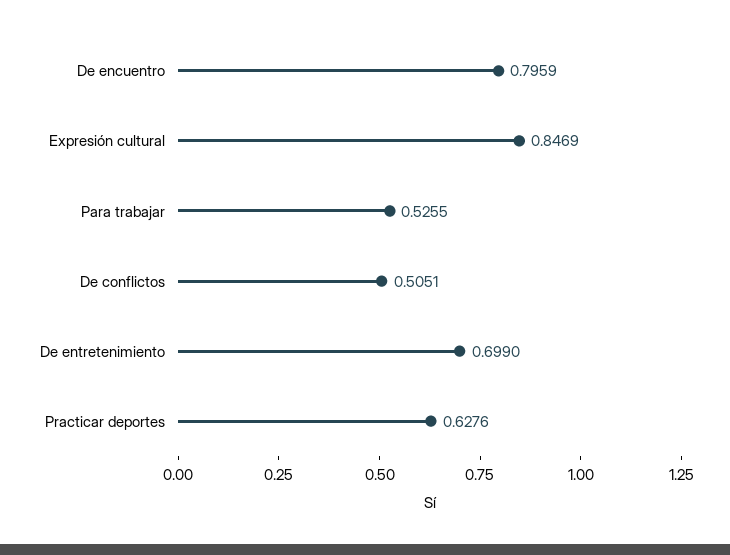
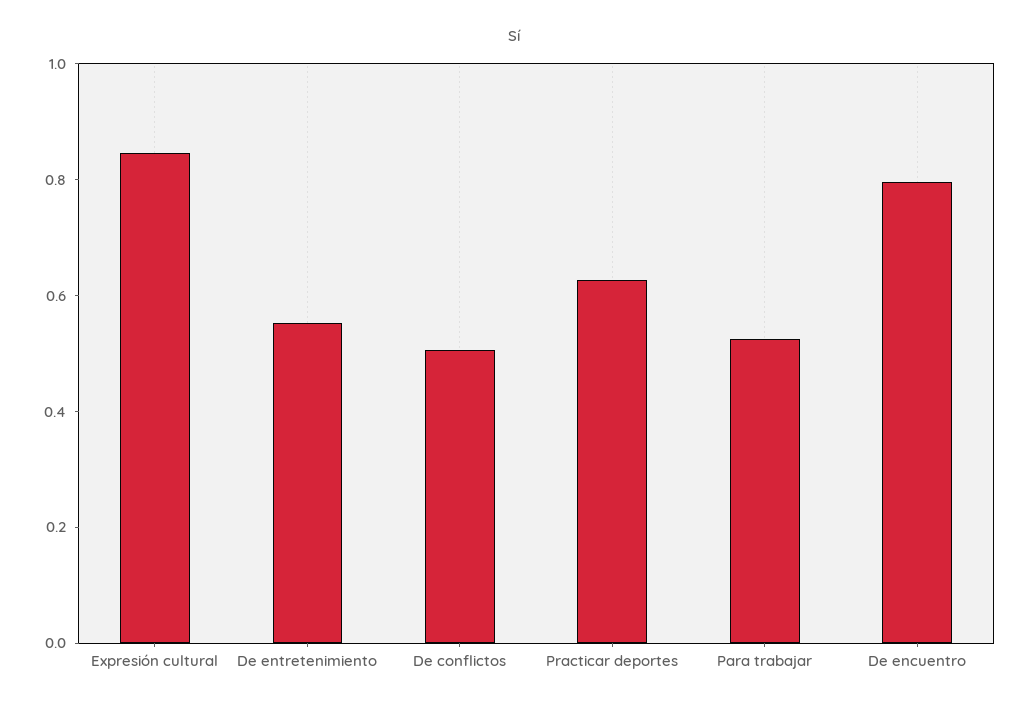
  {
    "De encuentro": 0.7959,
    "Expresión cultural": 0.8469,
    "Para trabajar": 0.5255,
    "De conflictos": 0.5051,
-   "De entretenimiento": 0.699,
+   "De entretenimiento": 0.55,
    "Practicar deportes": 0.6276
  }

